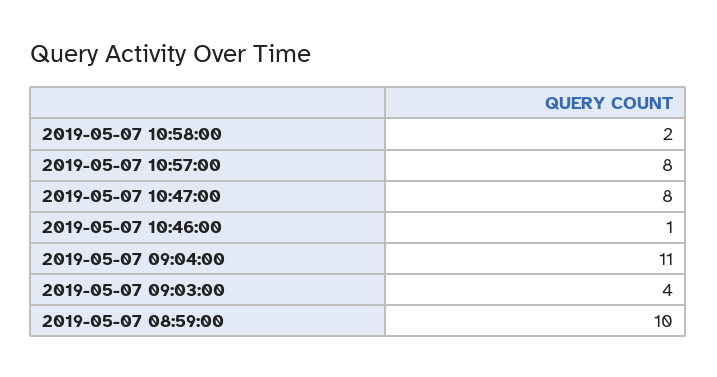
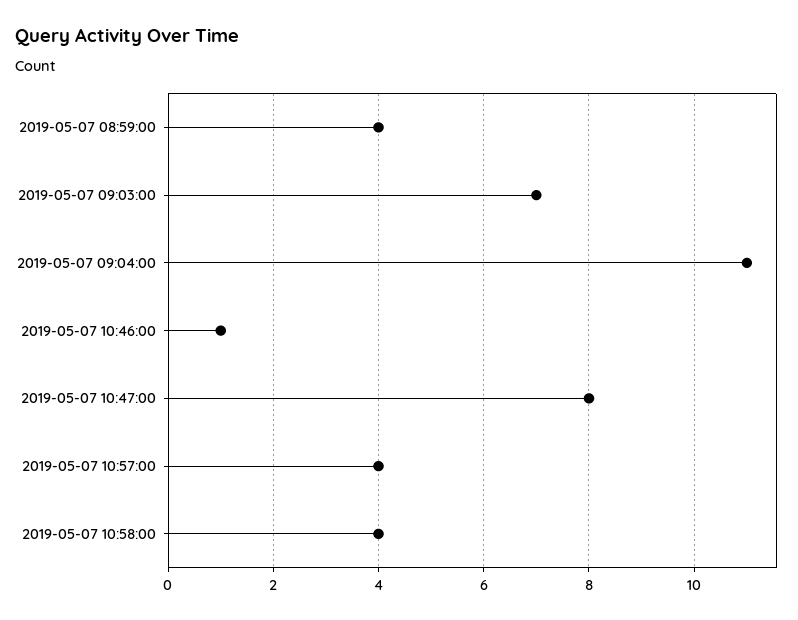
  {
-   "2019-05-07 10:58:00": 2,
+   "2019-05-07 10:58:00": 4,
-   "2019-05-07 10:57:00": 8,
+   "2019-05-07 10:57:00": 4,
    "2019-05-07 10:47:00": 8,
    "2019-05-07 10:46:00": 1,
    "2019-05-07 09:04:00": 11,
-   "2019-05-07 09:03:00": 4,
+   "2019-05-07 09:03:00": 7,
-   "2019-05-07 08:59:00": 10
+   "2019-05-07 08:59:00": 4
  }

